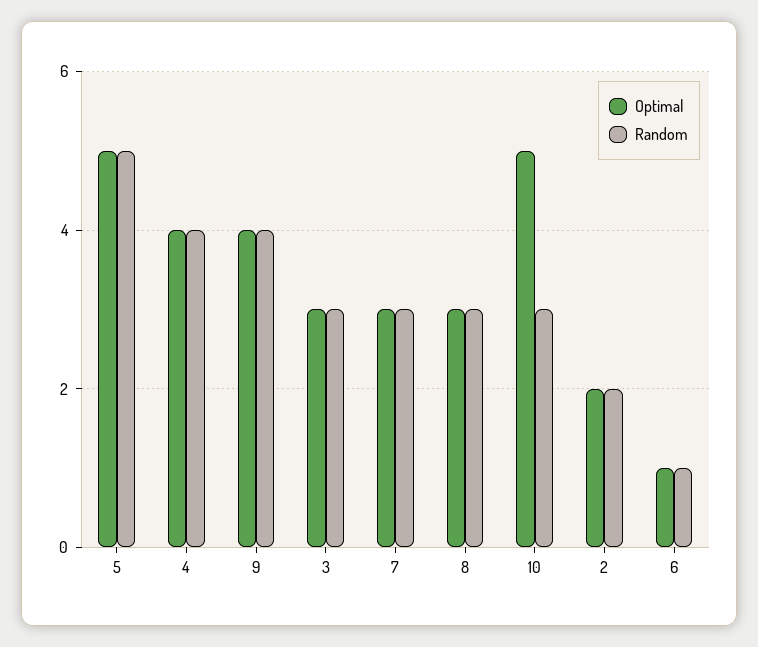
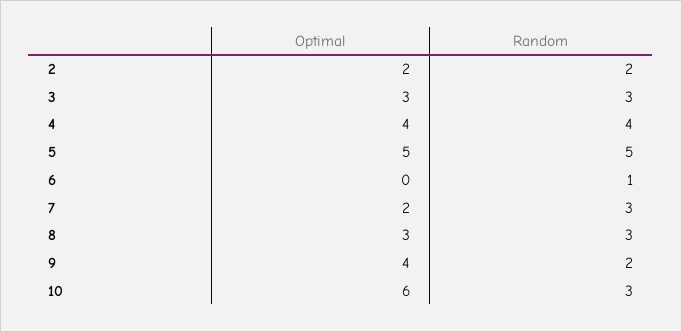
  {
    "Optimal": {
      "5": 5,
      "4": 4,
      "9": 4,
      "3": 3,
-     "7": 3,
+     "7": 2,
      "8": 3,
-     "10": 5,
+     "10": 6,
      "2": 2,
-     "6": 1
+     "6": 0
    },
    "Random": {
      "5": 5,
      "4": 4,
-     "9": 4,
+     "9": 2,
      "3": 3,
      "7": 3,
      "8": 3,
      "10": 3,
      "2": 2,
      "6": 1
    }
  }

